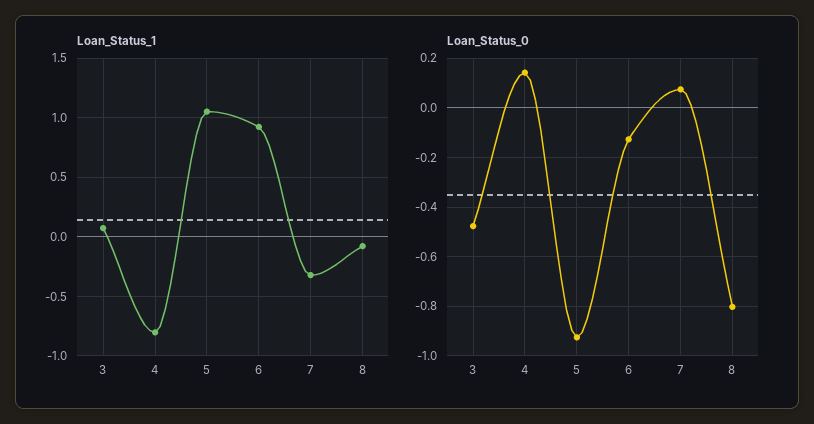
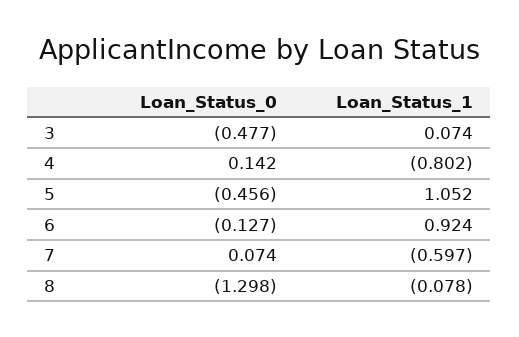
  {
    "Loan_Status_1": {
      "3": 0.074,
      "4": -0.802,
      "5": 1.052,
      "6": 0.924,
-     "7": -0.3,
+     "7": -0.597,
      "8": -0.078
    },
    "Loan_Status_0": {
      "3": -0.477,
      "4": 0.142,
-     "5": -0.925,
+     "5": -0.456,
      "6": -0.127,
      "7": 0.074,
-     "8": -0.8
+     "8": -1.298
    }
  }

